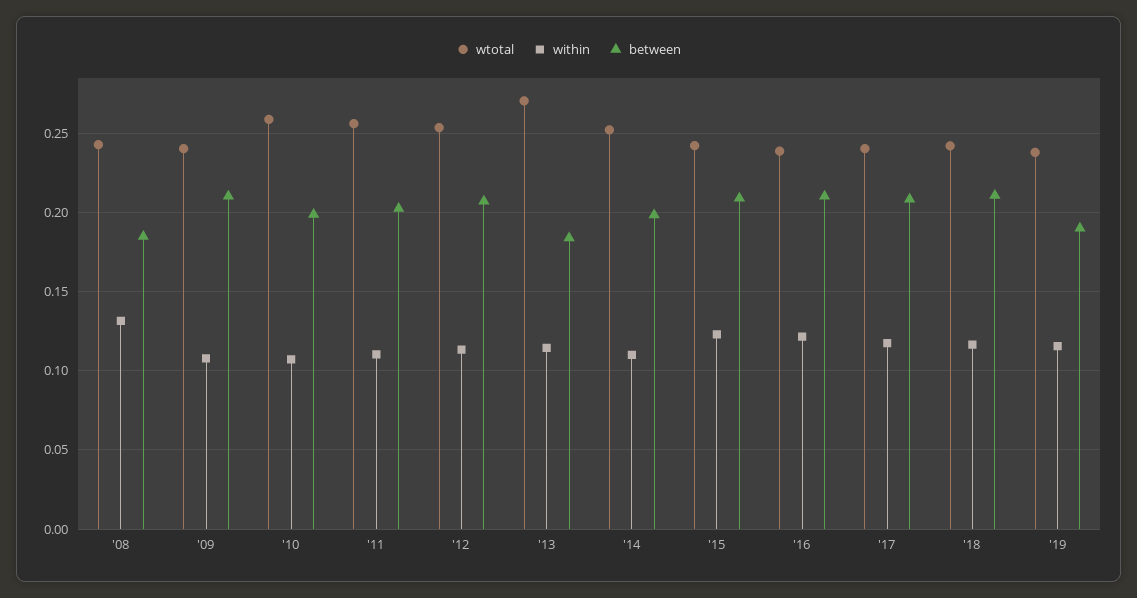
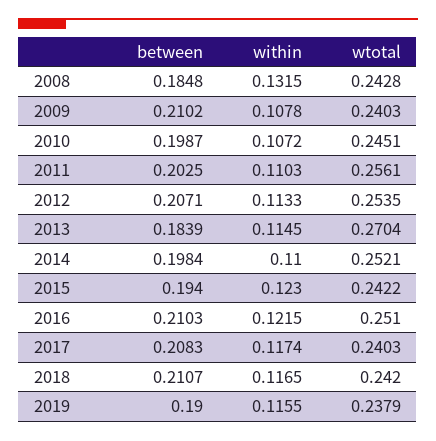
  {
    "wtotal": {
      "'08": 0.2428,
      "'09": 0.2403,
-     "'10": 0.26,
+     "'10": 0.2451,
      "'11": 0.2561,
      "'12": 0.2535,
      "'13": 0.2704,
      "'14": 0.2521,
      "'15": 0.2422,
-     "'16": 0.24,
+     "'16": 0.251,
      "'17": 0.2403,
      "'18": 0.242,
      "'19": 0.2379
    },
    "within": {
      "'08": 0.1315,
      "'09": 0.1078,
      "'10": 0.1072,
      "'11": 0.1103,
      "'12": 0.1133,
      "'13": 0.1145,
      "'14": 0.11,
      "'15": 0.123,
      "'16": 0.1215,
      "'17": 0.1174,
      "'18": 0.1165,
      "'19": 0.1155
    },
    "between": {
      "'08": 0.1848,
      "'09": 0.2102,
      "'10": 0.1987,
      "'11": 0.2025,
      "'12": 0.2071,
      "'13": 0.1839,
      "'14": 0.1984,
-     "'15": 0.21,
+     "'15": 0.194,
      "'16": 0.2103,
      "'17": 0.2083,
      "'18": 0.2107,
      "'19": 0.19
    }
  }

